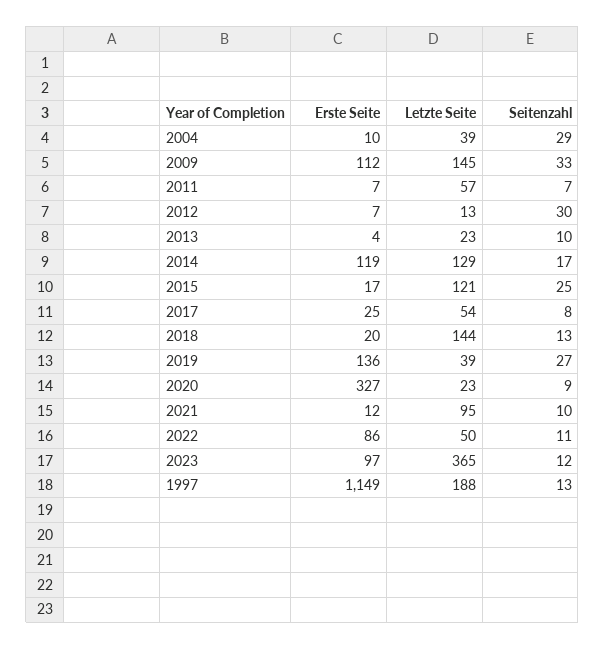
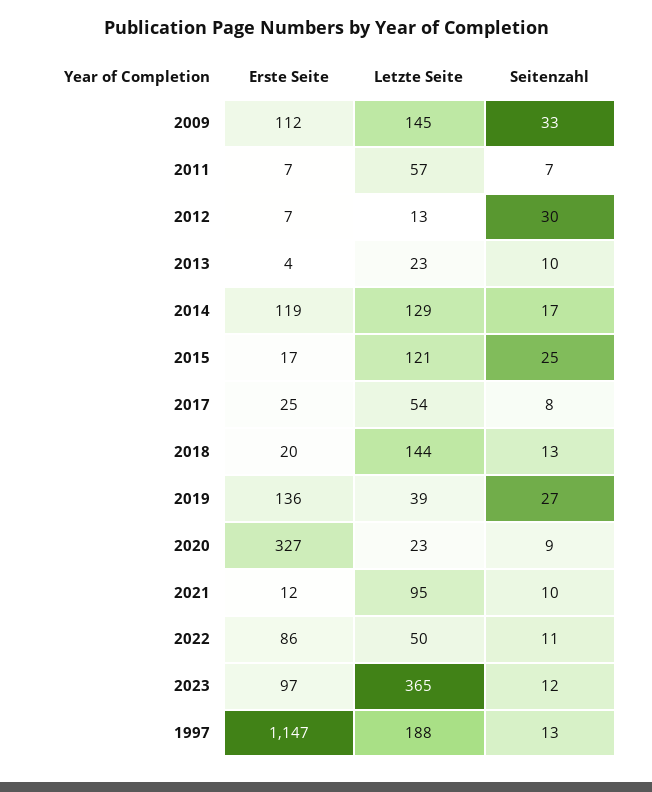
  {
    "Erste Seite": {
-     "2004": 10,
      "2009": 112,
      "2011": 7,
      "2012": 7,
      "2013": 4,
      "2014": 119,
      "2015": 17,
      "2017": 25,
      "2018": 20,
      "2019": 136,
      "2020": 327,
      "2021": 12,
      "2022": 86,
      "2023": 97,
-     "1997": 1149
+     "1997": 1147
    },
    "Letzte Seite": {
-     "2004": 39,
      "2009": 145,
      "2011": 57,
      "2012": 13,
      "2013": 23,
      "2014": 129,
      "2015": 121,
      "2017": 54,
      "2018": 144,
      "2019": 39,
      "2020": 23,
      "2021": 95,
      "2022": 50,
      "2023": 365,
      "1997": 188
    },
    "Seitenzahl": {
-     "2004": 29,
      "2009": 33,
      "2011": 7,
      "2012": 30,
      "2013": 10,
      "2014": 17,
      "2015": 25,
      "2017": 8,
      "2018": 13,
      "2019": 27,
      "2020": 9,
      "2021": 10,
      "2022": 11,
      "2023": 12,
      "1997": 13
    }
  }

